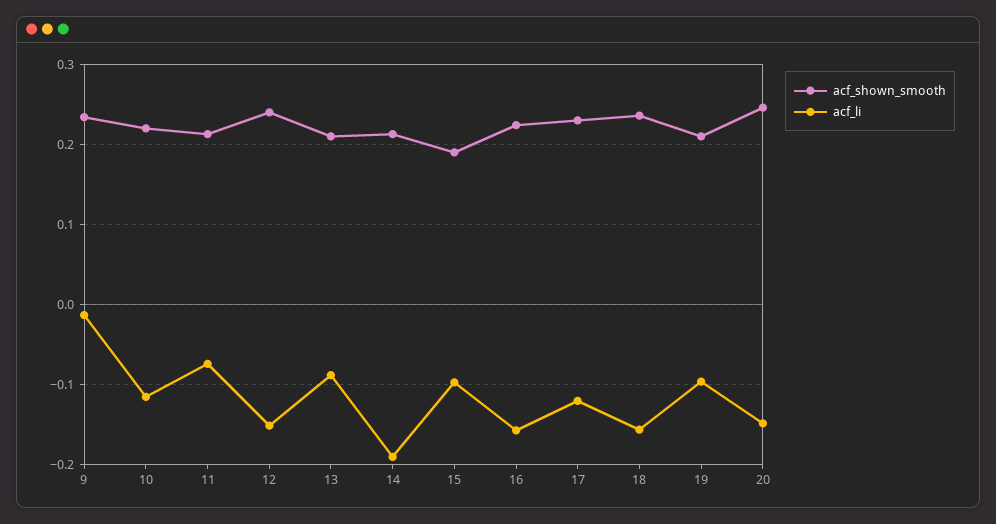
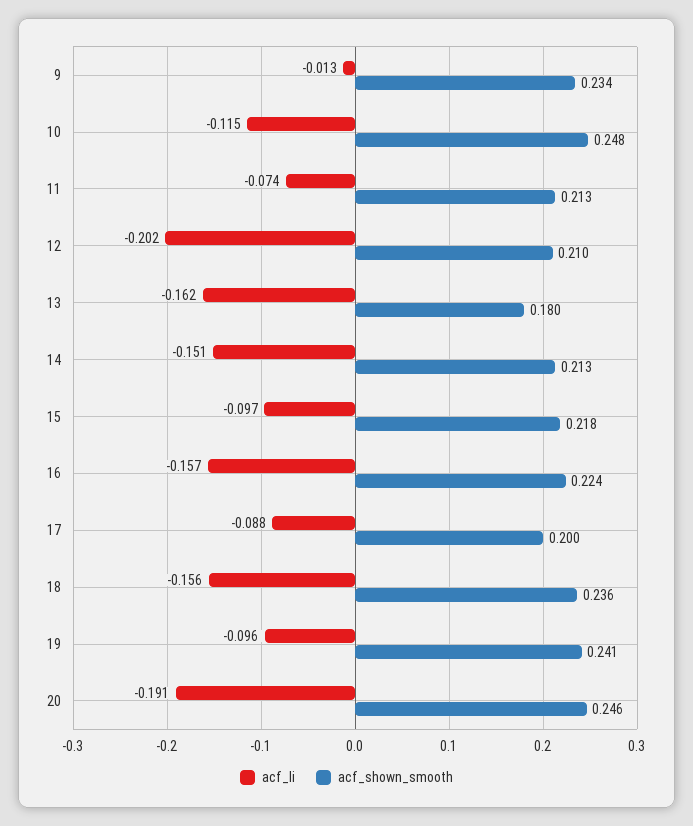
  {
    "acf_shown_smooth": {
      "9": 0.234,
-     "10": 0.22,
+     "10": 0.248,
      "11": 0.213,
-     "12": 0.24,
+     "12": 0.21,
-     "13": 0.21,
+     "13": 0.18,
      "14": 0.213,
-     "15": 0.19,
+     "15": 0.218,
      "16": 0.224,
-     "17": 0.23,
+     "17": 0.2,
      "18": 0.236,
-     "19": 0.21,
+     "19": 0.241,
      "20": 0.246
    },
    "acf_li": {
      "9": -0.013,
      "10": -0.115,
      "11": -0.074,
-     "12": -0.15,
+     "12": -0.202,
-     "13": -0.09,
+     "13": -0.162,
-     "14": -0.19,
+     "14": -0.151,
      "15": -0.097,
      "16": -0.157,
-     "17": -0.12,
+     "17": -0.088,
      "18": -0.156,
      "19": -0.096,
-     "20": -0.15
+     "20": -0.191
    }
  }

